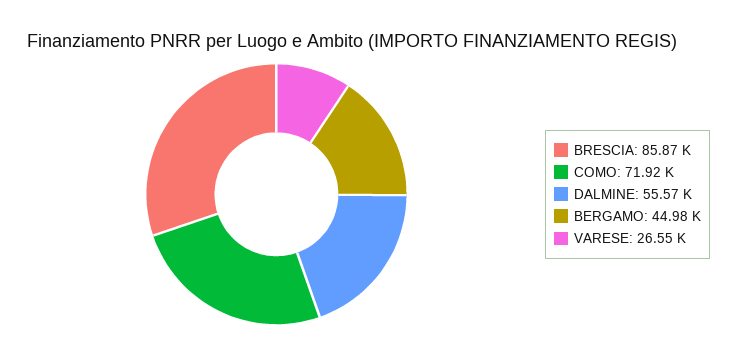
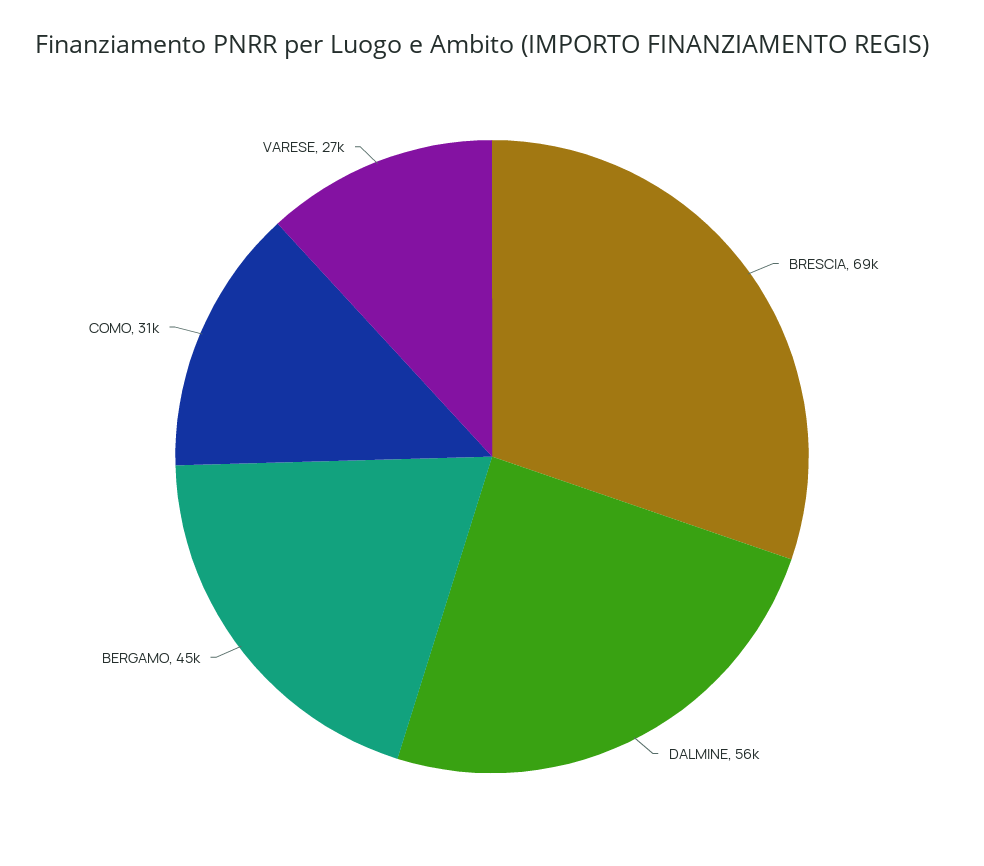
  {
-   "BRESCIA": 85870,
+   "BRESCIA": 69000,
-   "COMO": 71920,
+   "COMO": 31000,
    "DALMINE": 55570,
    "BERGAMO": 44980,
    "VARESE": 26550
  }

